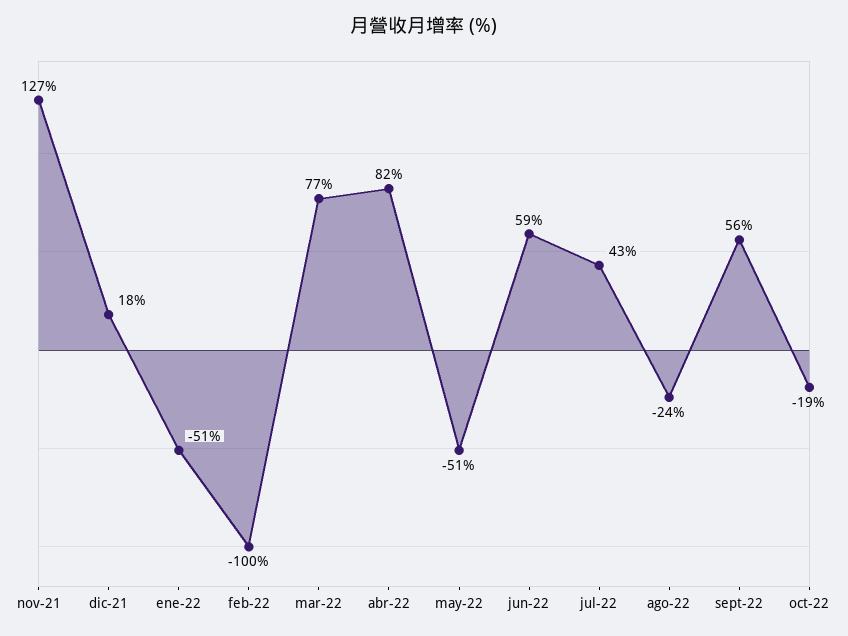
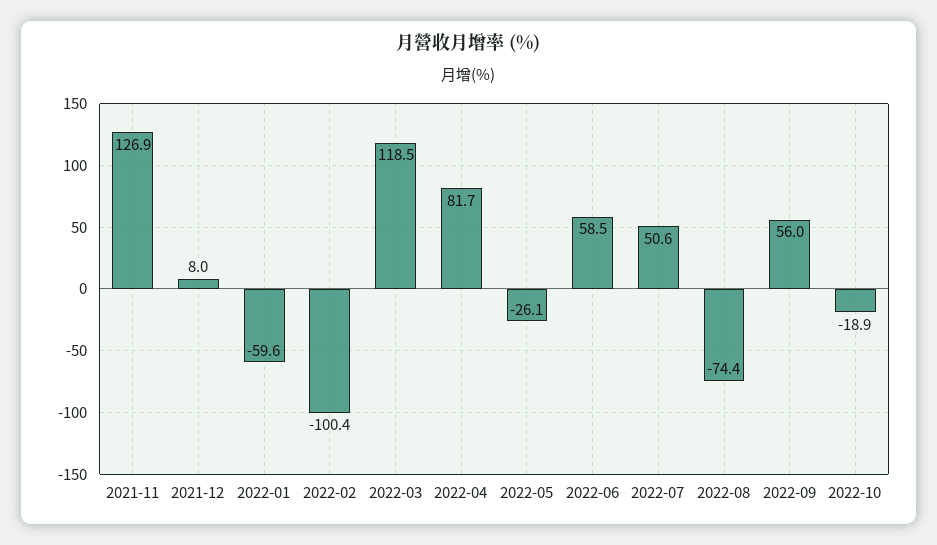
  {
    "nov-21": 126.9,
-   "dic-21": 18,
+   "dic-21": 8,
-   "ene-22": -51,
+   "ene-22": -59.6,
    "feb-22": -100.4,
-   "mar-22": 77,
+   "mar-22": 118.5,
    "abr-22": 81.7,
-   "may-22": -51,
+   "may-22": -26.1,
    "jun-22": 58.5,
-   "jul-22": 43,
+   "jul-22": 50.6,
-   "ago-22": -24,
+   "ago-22": -74.4,
    "sept-22": 56,
    "oct-22": -18.9
  }

